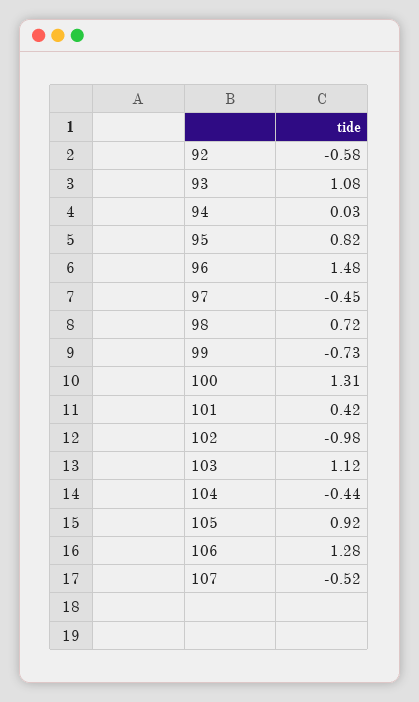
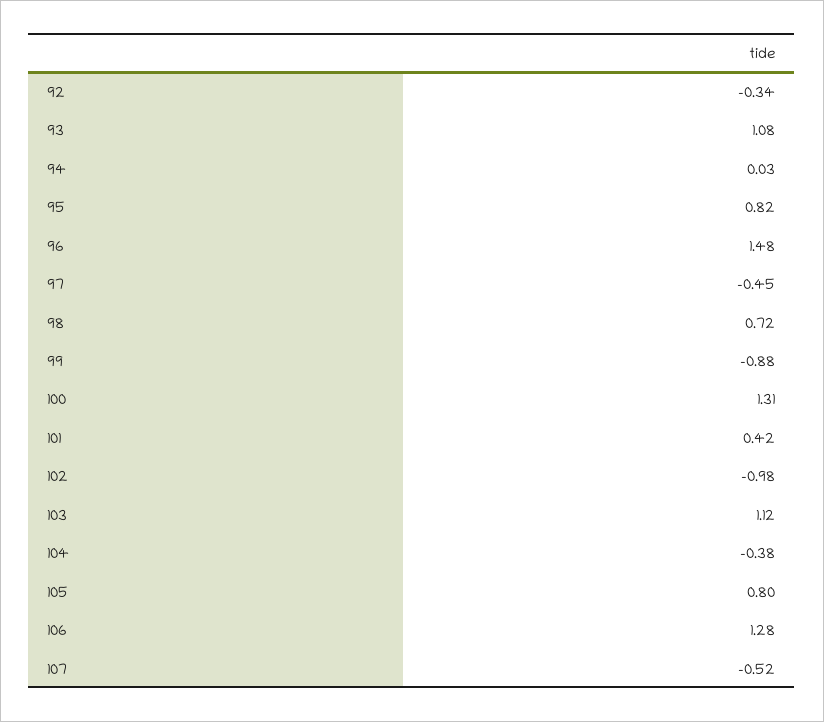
  {
-   "92": -0.58,
+   "92": -0.34,
    "93": 1.08,
    "94": 0.03,
    "95": 0.82,
    "96": 1.48,
    "97": -0.45,
    "98": 0.72,
-   "99": -0.73,
+   "99": -0.88,
    "100": 1.31,
    "101": 0.42,
    "102": -0.98,
    "103": 1.12,
-   "104": -0.44,
+   "104": -0.38,
-   "105": 0.92,
+   "105": 0.8,
    "106": 1.28,
    "107": -0.52
  }

